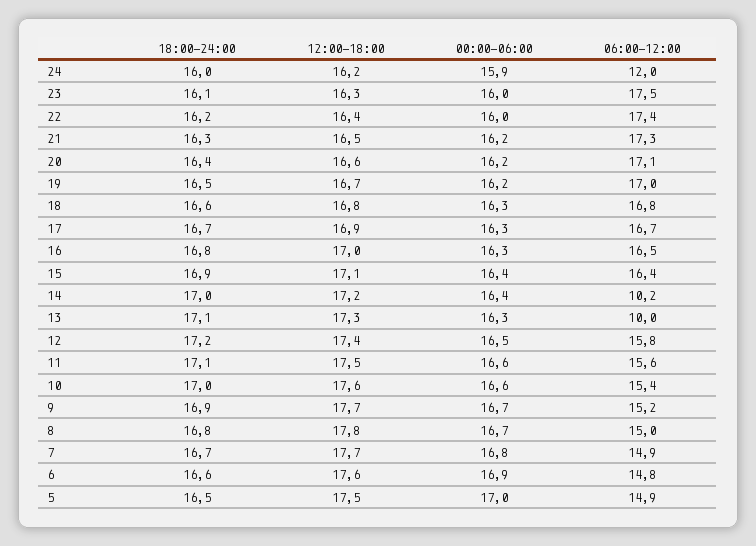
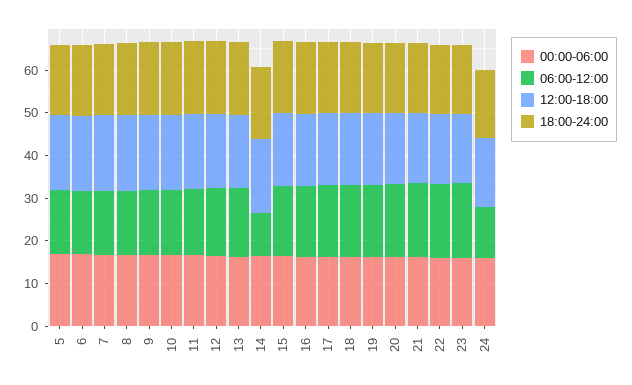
  {
    "18:00-24:00": {
      "24": 16,
      "23": 16.1,
      "22": 16.2,
      "21": 16.3,
      "20": 16.4,
      "19": 16.5,
      "18": 16.6,
      "17": 16.7,
      "16": 16.8,
      "15": 16.9,
      "14": 17,
      "13": 17.1,
      "12": 17.2,
      "11": 17.1,
      "10": 17,
      "9": 16.9,
      "8": 16.8,
      "7": 16.7,
      "6": 16.6,
      "5": 16.5
    },
    "12:00-18:00": {
      "24": 16.2,
      "23": 16.3,
      "22": 16.4,
      "21": 16.5,
      "20": 16.6,
      "19": 16.7,
      "18": 16.8,
      "17": 16.9,
      "16": 17,
      "15": 17.1,
      "14": 17.2,
      "13": 17.3,
      "12": 17.4,
      "11": 17.5,
      "10": 17.6,
      "9": 17.7,
      "8": 17.8,
      "7": 17.7,
      "6": 17.6,
      "5": 17.5
    },
    "00:00-06:00": {
      "24": 15.9,
      "23": 16,
      "22": 16,
      "21": 16.2,
      "20": 16.2,
      "19": 16.2,
      "18": 16.3,
      "17": 16.3,
      "16": 16.3,
      "15": 16.4,
      "14": 16.4,
      "13": 16.3,
      "12": 16.5,
      "11": 16.6,
      "10": 16.6,
      "9": 16.7,
      "8": 16.7,
      "7": 16.8,
      "6": 16.9,
      "5": 17
    },
    "06:00-12:00": {
      "24": 12,
      "23": 17.5,
      "22": 17.4,
      "21": 17.3,
      "20": 17.1,
      "19": 17,
      "18": 16.8,
      "17": 16.7,
      "16": 16.5,
      "15": 16.4,
      "14": 10.2,
-     "13": 10,
+     "13": 16,
      "12": 15.8,
      "11": 15.6,
      "10": 15.4,
      "9": 15.2,
      "8": 15,
      "7": 14.9,
      "6": 14.8,
      "5": 14.9
    }
  }

